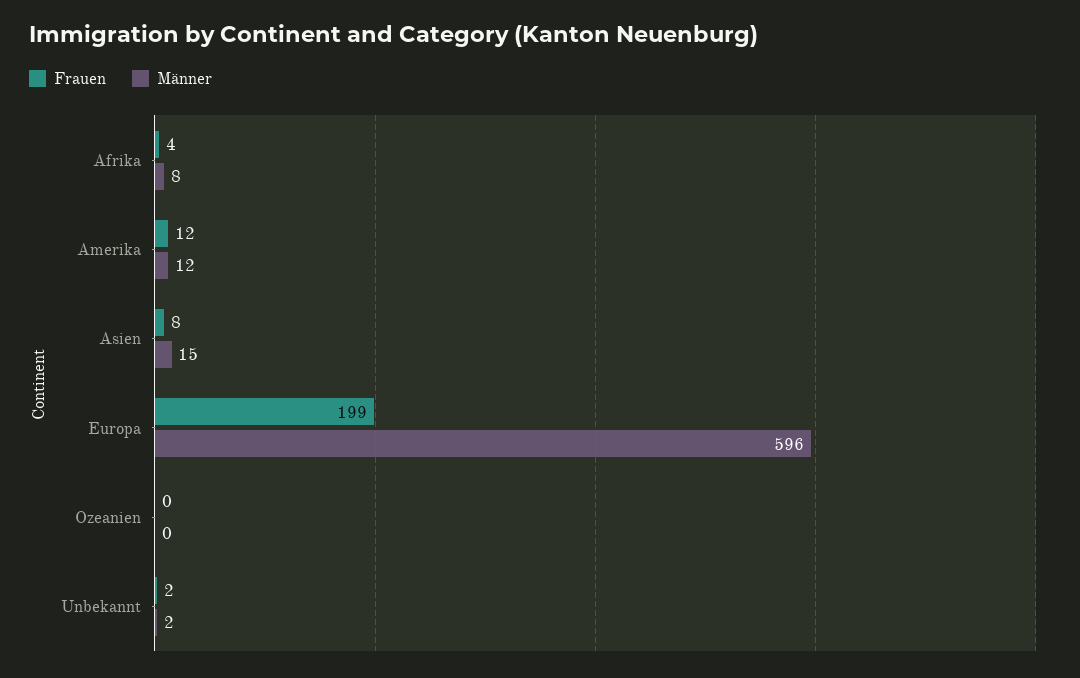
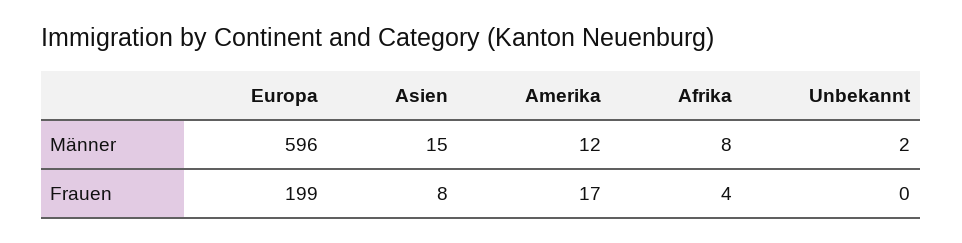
  {
    "Frauen": {
      "Afrika": 4,
-     "Amerika": 12,
+     "Amerika": 17,
      "Asien": 8,
      "Europa": 199,
-     "Ozeanien": 0,
-     "Unbekannt": 2
+     "Unbekannt": 0
    },
    "Männer": {
      "Afrika": 8,
      "Amerika": 12,
      "Asien": 15,
      "Europa": 596,
-     "Ozeanien": 0,
      "Unbekannt": 2
    }
  }

